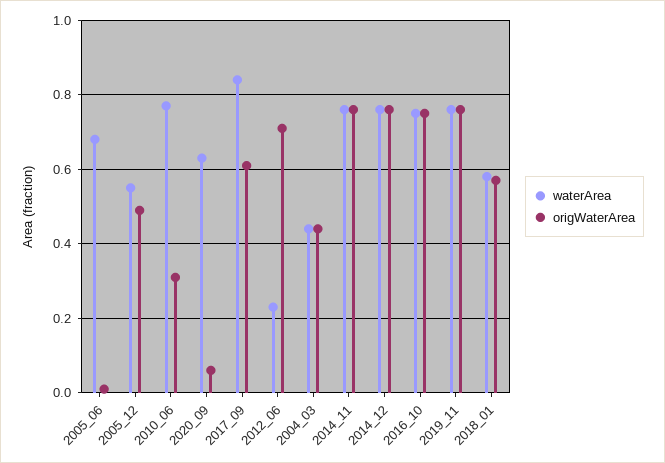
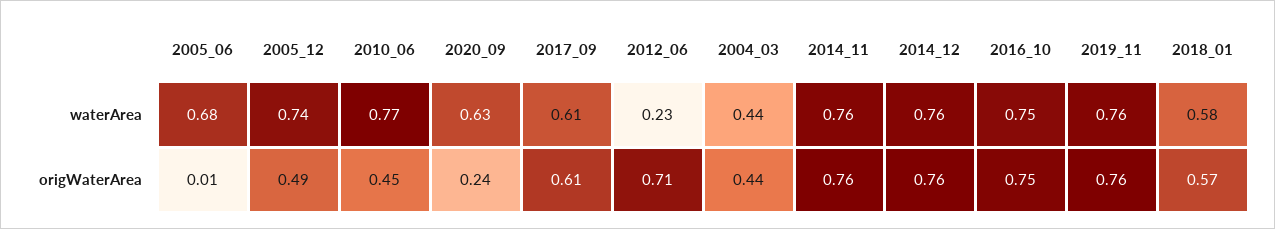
  {
    "waterArea": {
      "2005_06": 0.68,
-     "2005_12": 0.55,
+     "2005_12": 0.74,
      "2010_06": 0.77,
      "2020_09": 0.63,
-     "2017_09": 0.85,
+     "2017_09": 0.61,
      "2012_06": 0.23,
      "2004_03": 0.44,
      "2014_11": 0.76,
      "2014_12": 0.76,
      "2016_10": 0.75,
      "2019_11": 0.76,
      "2018_01": 0.58
    },
    "origWaterArea": {
      "2005_06": 0.01,
      "2005_12": 0.49,
-     "2010_06": 0.3,
+     "2010_06": 0.45,
-     "2020_09": 0.05,
+     "2020_09": 0.24,
      "2017_09": 0.61,
      "2012_06": 0.71,
      "2004_03": 0.44,
      "2014_11": 0.76,
      "2014_12": 0.76,
      "2016_10": 0.75,
      "2019_11": 0.76,
      "2018_01": 0.57
    }
  }

